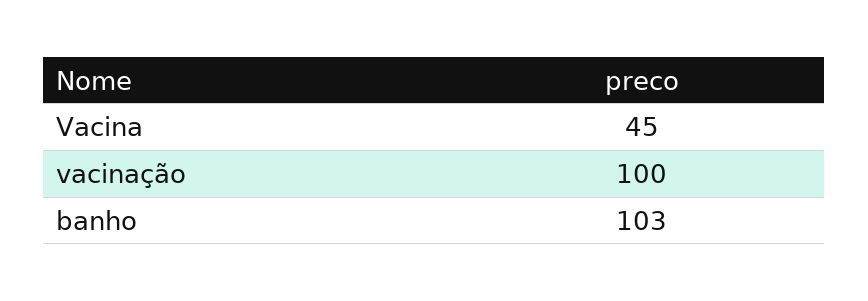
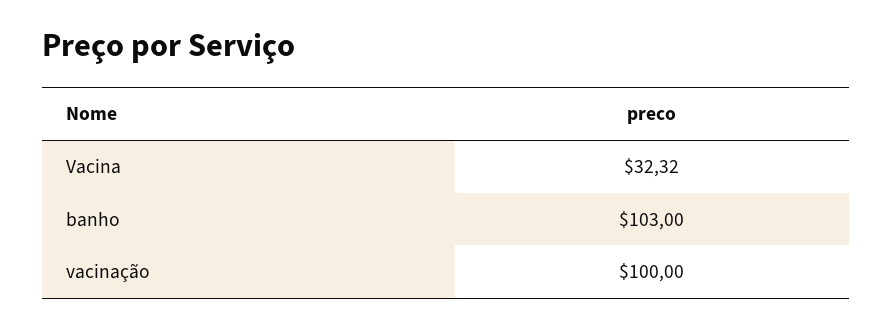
  {
-   "Vacina": 45,
+   "Vacina": 32.32,
    "vacinação": 100,
    "banho": 103
  }

